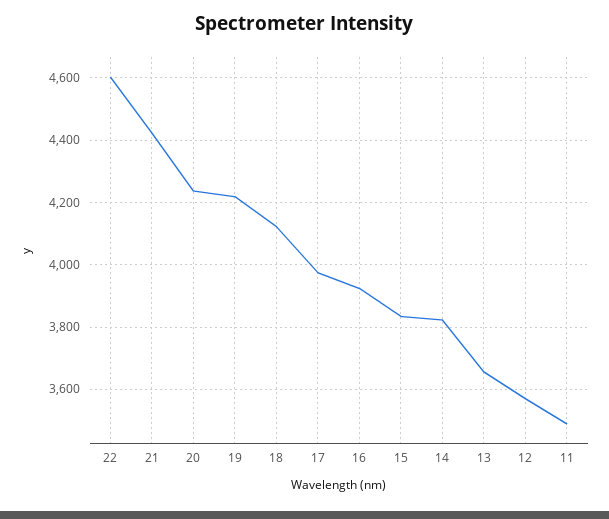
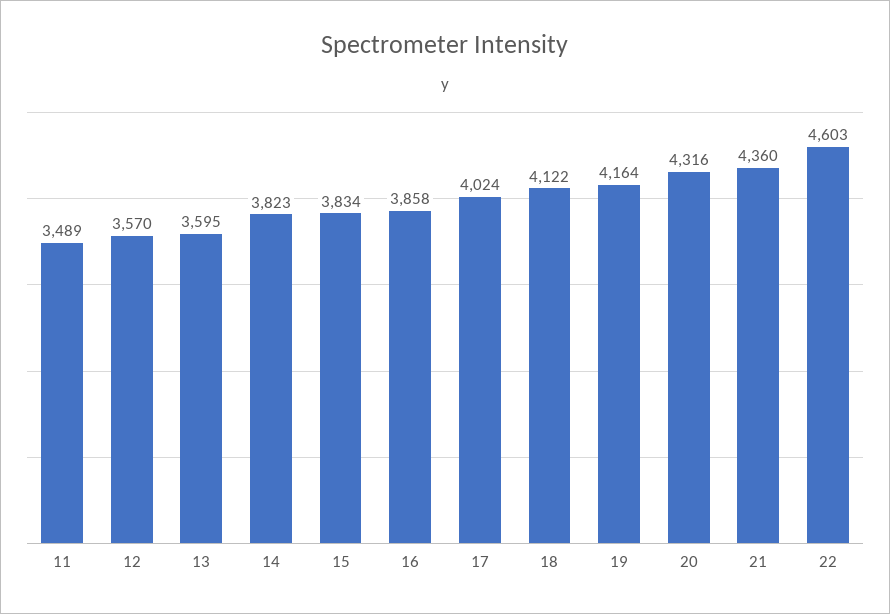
  {
    "22": 4603,
-   "21": 4420,
+   "21": 4360,
-   "20": 4240,
+   "20": 4316,
-   "19": 4220,
+   "19": 4164,
    "18": 4122,
-   "17": 3980,
+   "17": 4024,
-   "16": 3920,
+   "16": 3858,
    "15": 3834,
    "14": 3823,
-   "13": 3660,
+   "13": 3595,
    "12": 3570,
    "11": 3489
  }

